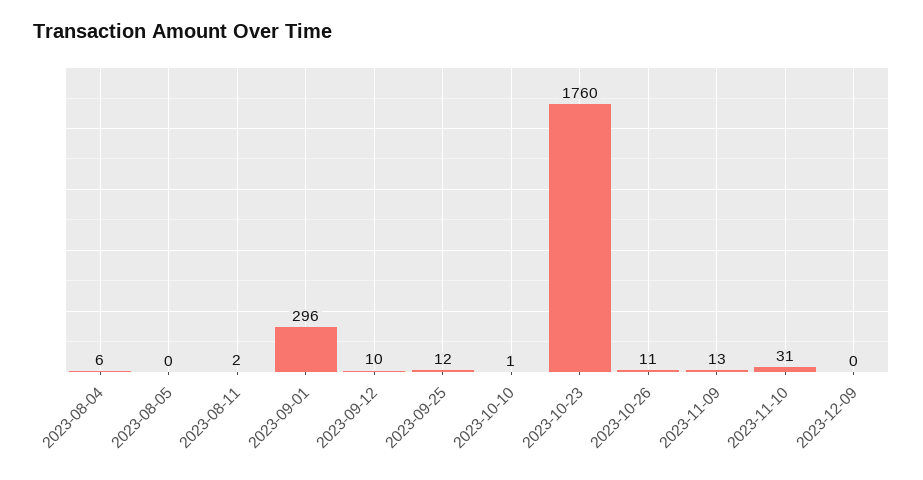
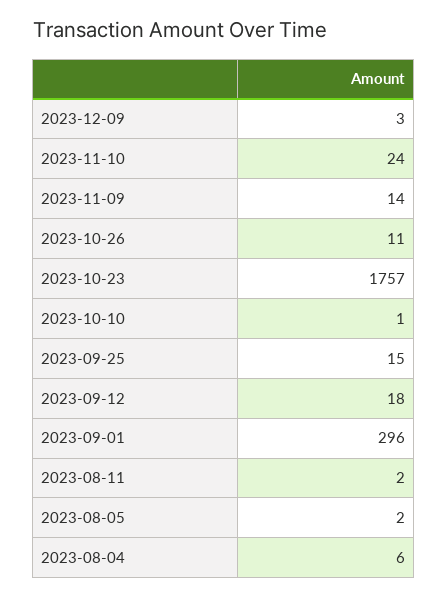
  {
    "2023-08-04": 6,
-   "2023-08-05": 0,
+   "2023-08-05": 2,
    "2023-08-11": 2,
    "2023-09-01": 296,
-   "2023-09-12": 10,
+   "2023-09-12": 18,
-   "2023-09-25": 12,
+   "2023-09-25": 15,
    "2023-10-10": 1,
-   "2023-10-23": 1760,
+   "2023-10-23": 1757,
    "2023-10-26": 11,
-   "2023-11-09": 13,
+   "2023-11-09": 14,
-   "2023-11-10": 31,
+   "2023-11-10": 24,
-   "2023-12-09": 0
+   "2023-12-09": 3
  }

